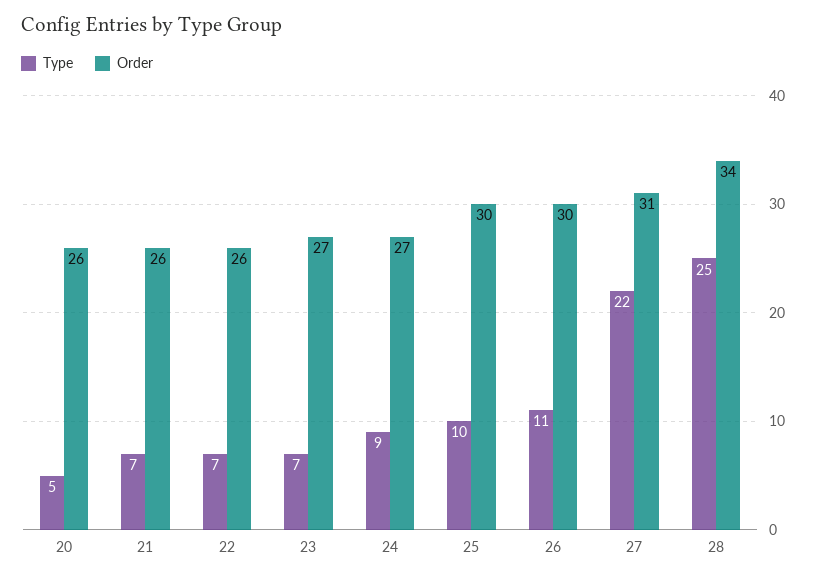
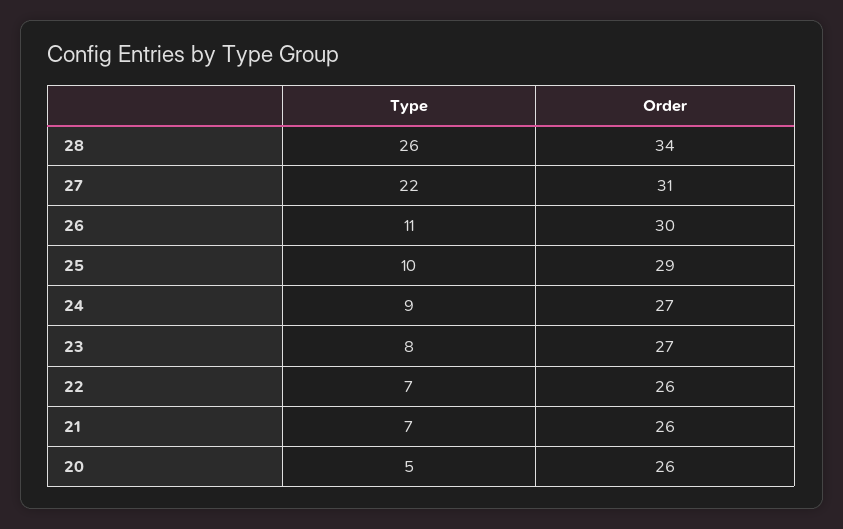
  {
    "Type": {
      "20": 5,
      "21": 7,
      "22": 7,
-     "23": 7,
+     "23": 8,
      "24": 9,
      "25": 10,
      "26": 11,
      "27": 22,
-     "28": 25
+     "28": 26
    },
    "Order": {
      "20": 26,
      "21": 26,
      "22": 26,
      "23": 27,
      "24": 27,
-     "25": 30,
+     "25": 29,
      "26": 30,
      "27": 31,
      "28": 34
    }
  }

